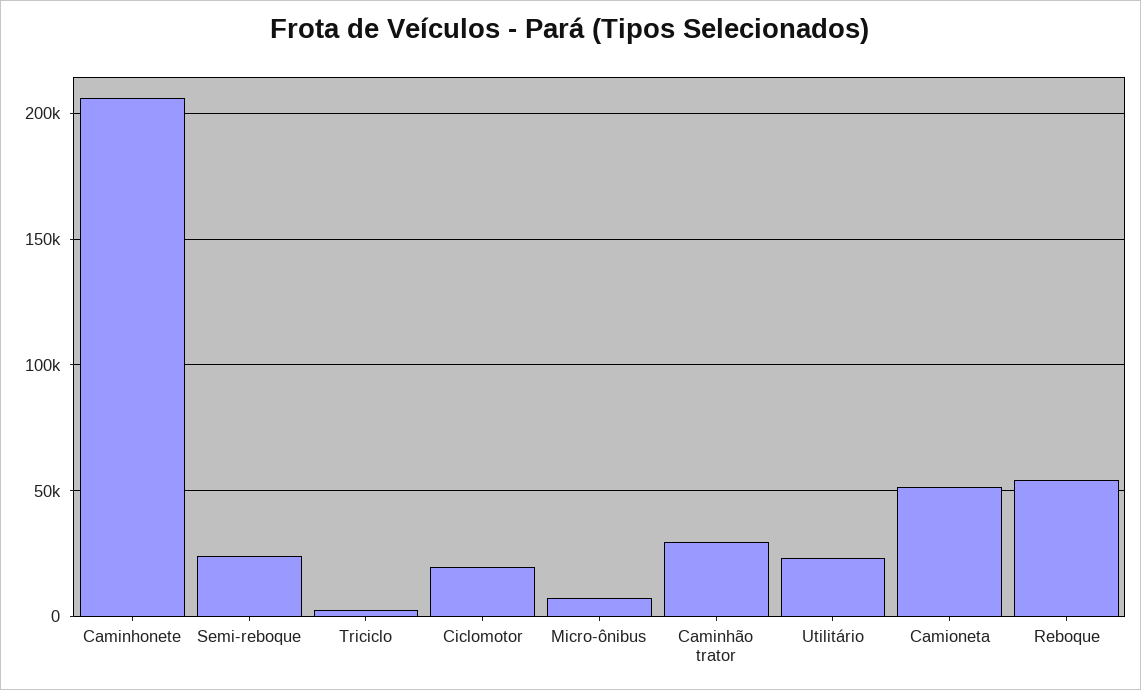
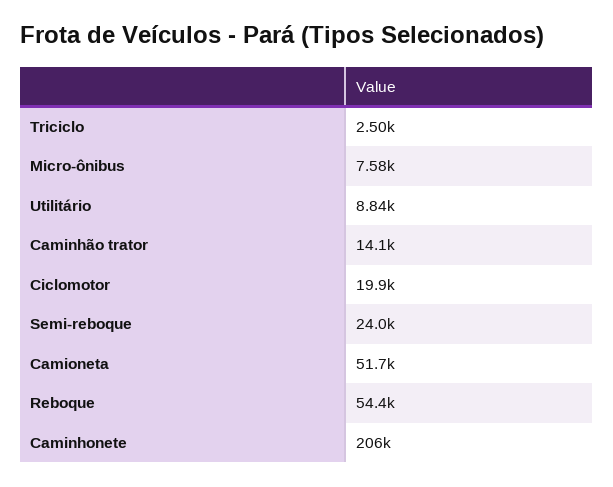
  {
    "Caminhonete": 206000,
    "Semi-reboque": 24000,
    "Triciclo": 2500,
    "Ciclomotor": 19900,
    "Micro-ônibus": 7580,
-   "Caminhão trator": 30000,
+   "Caminhão trator": 14100,
-   "Utilitário": 25000,
+   "Utilitário": 8840,
    "Camioneta": 51700,
    "Reboque": 54400
  }

